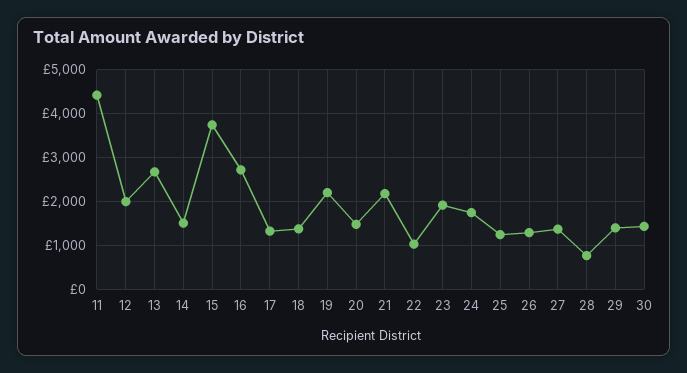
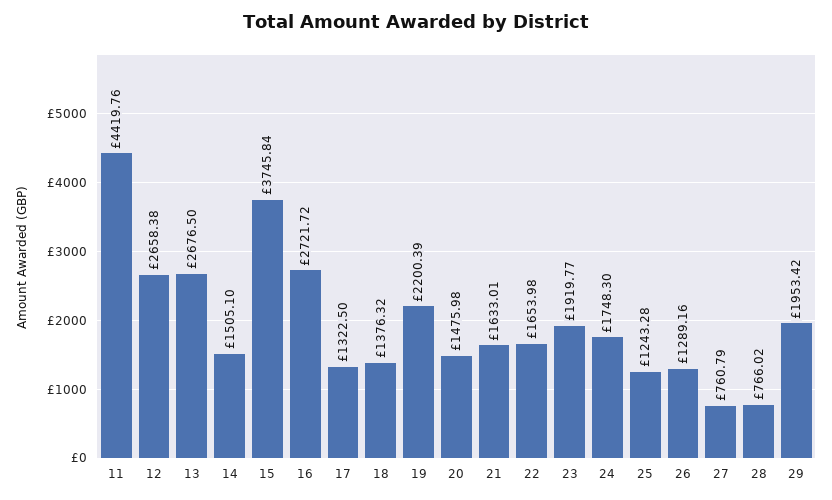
  {
    "11": 4419.76,
-   "12": 2000,
+   "12": 2658.38,
    "13": 2676.5,
    "14": 1505.1,
    "15": 3745.84,
    "16": 2721.72,
    "17": 1322.5,
    "18": 1376.32,
    "19": 2200.39,
    "20": 1475.98,
-   "21": 2200,
+   "21": 1633.01,
-   "22": 1000,
+   "22": 1653.98,
    "23": 1919.77,
    "24": 1748.3,
    "25": 1243.28,
    "26": 1289.16,
-   "27": 1400,
+   "27": 760.79,
    "28": 766.02,
-   "29": 1400,
+   "29": 1953.42
-   "30": 1400
  }

